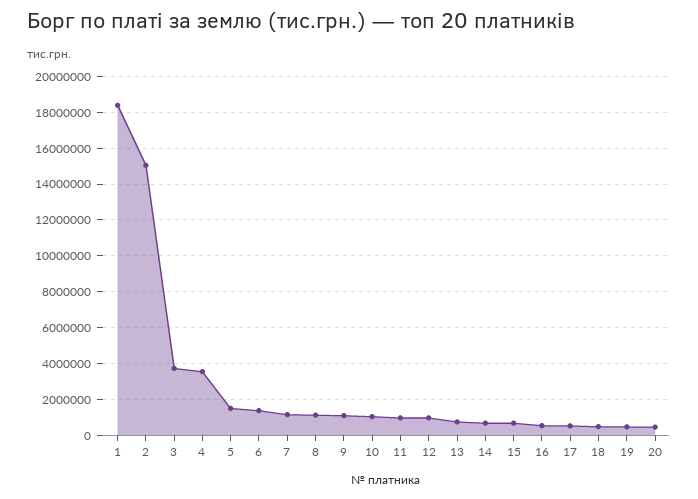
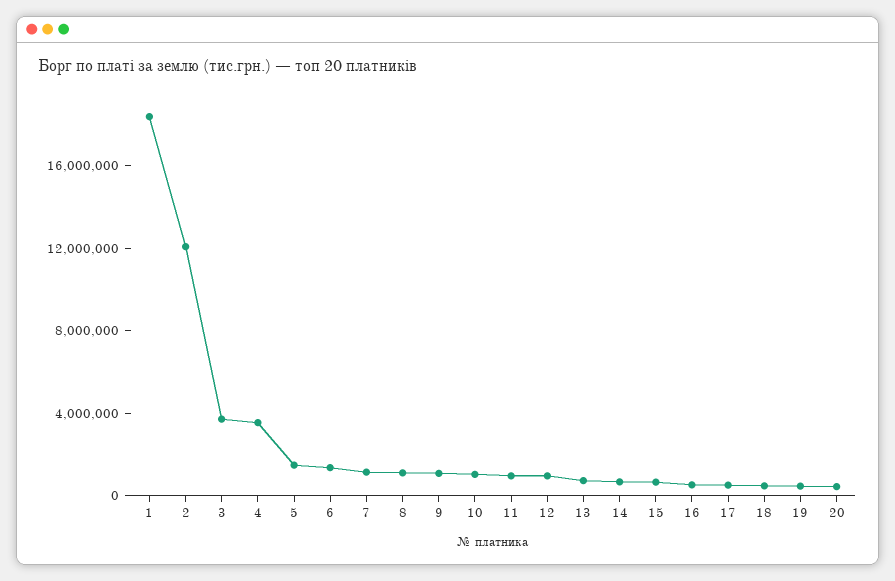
  {
    "1": 18500000,
-   "2": 15000000,
+   "2": 12000000,
    "3": 3500000,
    "4": 3500000,
    "5": 1500000,
    "6": 1500000,
    "7": 1000000,
    "8": 1000000,
    "9": 1000000,
    "10": 1000000,
    "11": 1000000,
    "12": 1000000,
    "13": 500000,
    "14": 500000,
    "15": 500000,
    "16": 500000,
    "17": 500000,
    "18": 500000,
    "19": 500000,
    "20": 500000
  }

